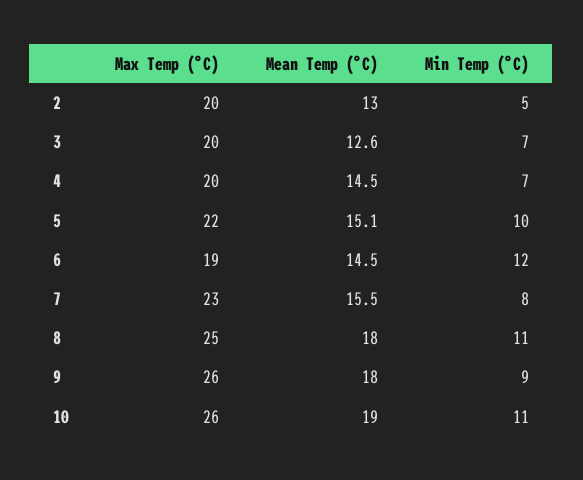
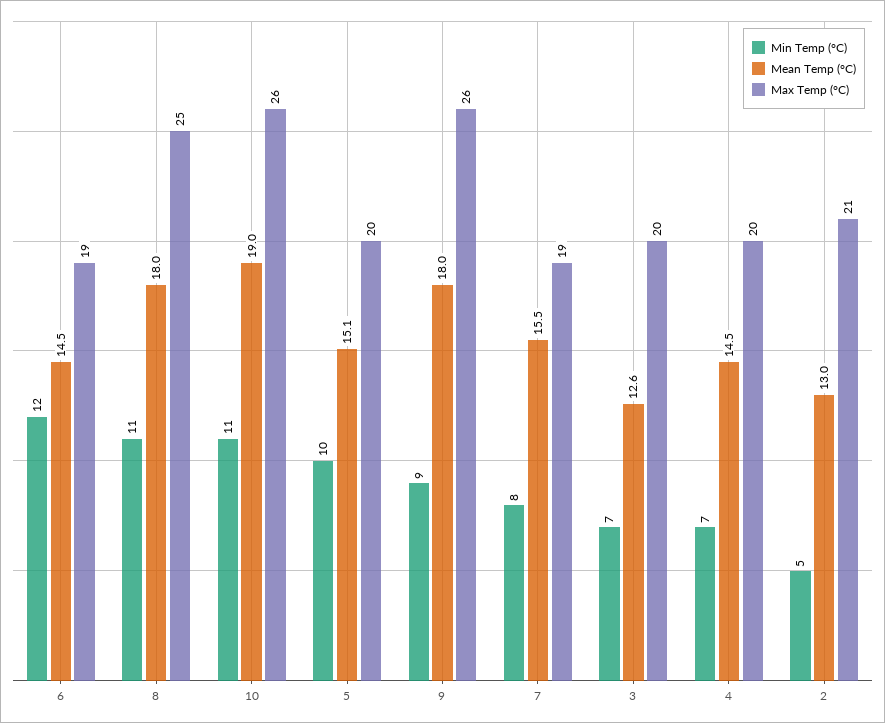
  {
    "Max Temp (°C)": {
-     "2": 20,
+     "2": 21,
      "3": 20,
      "4": 20,
-     "5": 22,
+     "5": 20,
      "6": 19,
-     "7": 23,
+     "7": 19,
      "8": 25,
      "9": 26,
      "10": 26
    },
    "Mean Temp (°C)": {
      "2": 13,
      "3": 12.6,
      "4": 14.5,
      "5": 15.1,
      "6": 14.5,
      "7": 15.5,
      "8": 18,
      "9": 18,
      "10": 19
    },
    "Min Temp (°C)": {
      "2": 5,
      "3": 7,
      "4": 7,
      "5": 10,
      "6": 12,
      "7": 8,
      "8": 11,
      "9": 9,
      "10": 11
    }
  }

